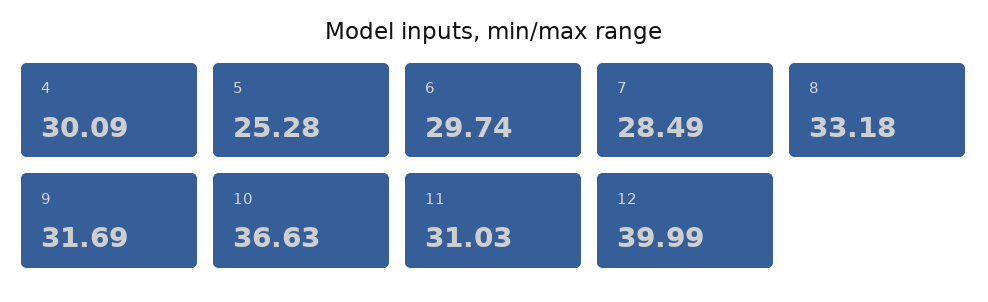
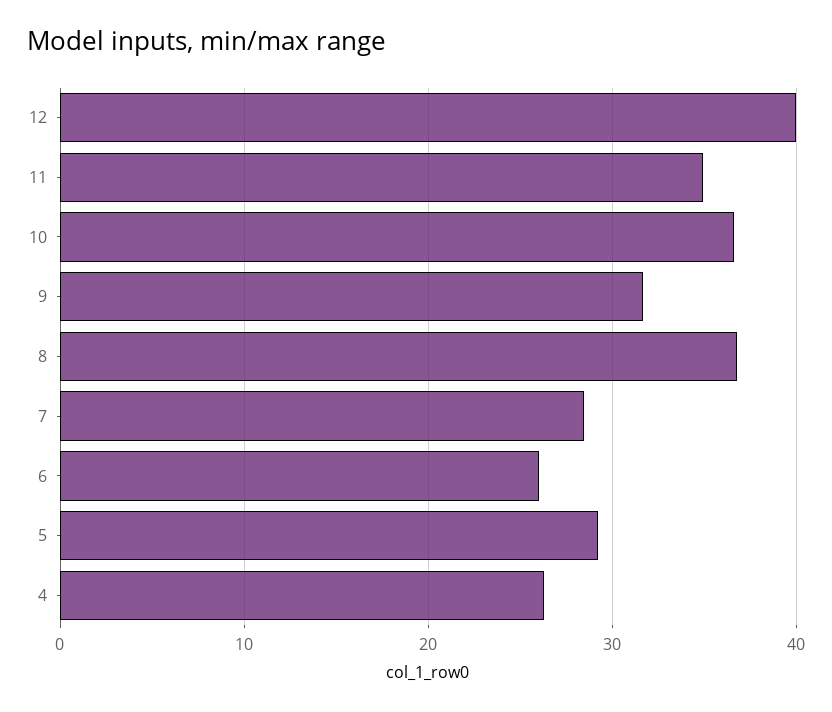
  {
-   "4": 30.09,
+   "4": 26,
-   "5": 25.28,
+   "5": 29,
-   "6": 29.74,
+   "6": 26,
    "7": 28.49,
-   "8": 33.18,
+   "8": 37,
    "9": 31.69,
    "10": 36.63,
-   "11": 31.03,
+   "11": 35,
    "12": 39.99
  }

